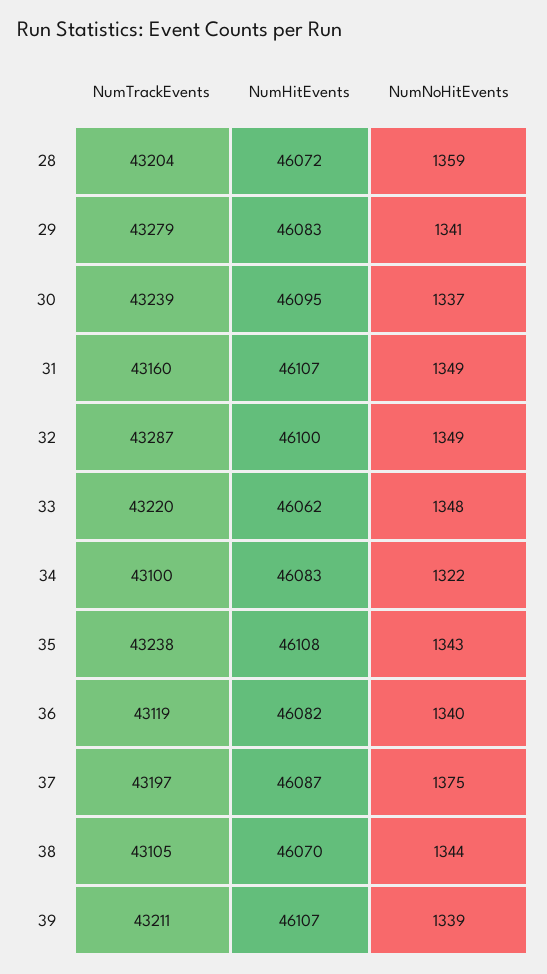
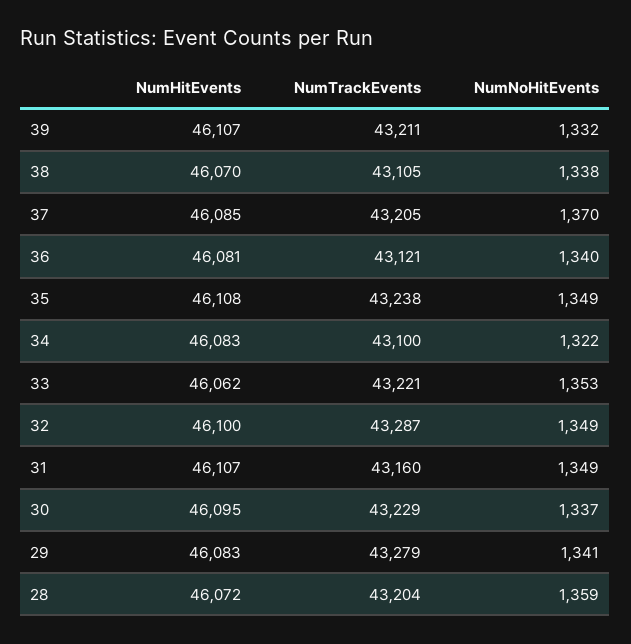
  {
    "NumTrackEvents": {
      "28": 43204,
      "29": 43279,
-     "30": 43239,
+     "30": 43229,
      "31": 43160,
      "32": 43287,
-     "33": 43220,
+     "33": 43221,
      "34": 43100,
      "35": 43238,
-     "36": 43119,
+     "36": 43121,
-     "37": 43197,
+     "37": 43205,
      "38": 43105,
      "39": 43211
    },
    "NumHitEvents": {
      "28": 46072,
      "29": 46083,
      "30": 46095,
      "31": 46107,
      "32": 46100,
      "33": 46062,
      "34": 46083,
      "35": 46108,
-     "36": 46082,
+     "36": 46081,
-     "37": 46087,
+     "37": 46085,
      "38": 46070,
      "39": 46107
    },
    "NumNoHitEvents": {
      "28": 1359,
      "29": 1341,
      "30": 1337,
      "31": 1349,
      "32": 1349,
-     "33": 1348,
+     "33": 1353,
      "34": 1322,
-     "35": 1343,
+     "35": 1349,
      "36": 1340,
-     "37": 1375,
+     "37": 1370,
-     "38": 1344,
+     "38": 1338,
-     "39": 1339
+     "39": 1332
    }
  }

